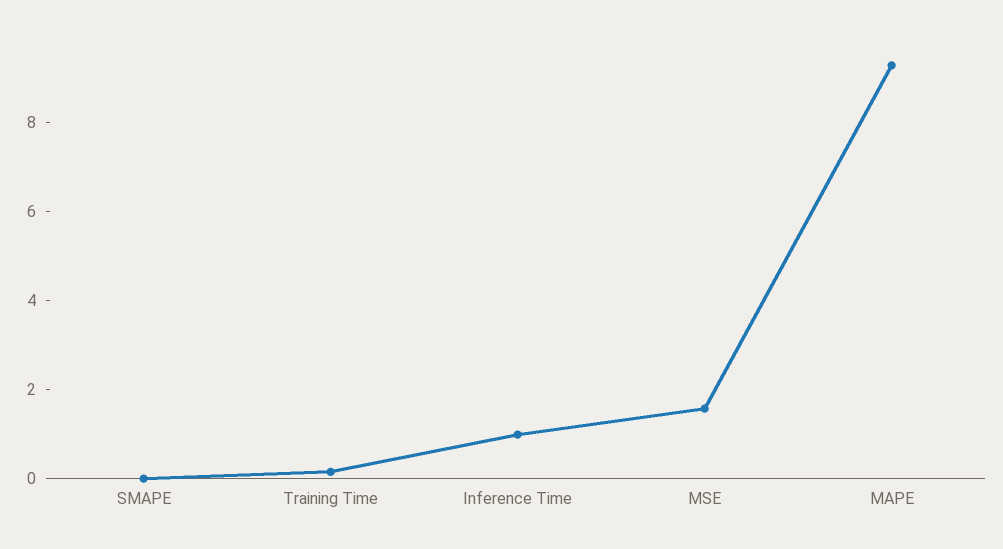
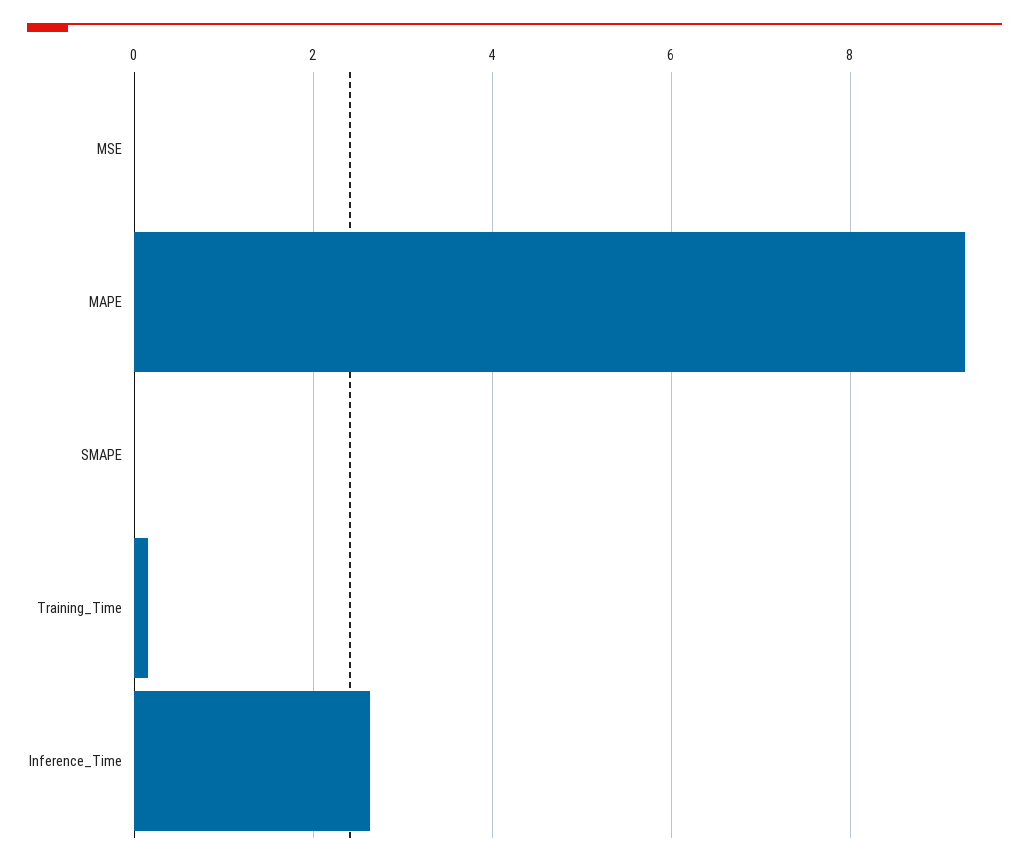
  {
    "SMAPE": 0,
    "Training Time": 0.2,
-   "Inference Time": 1,
+   "Inference Time": 2.6,
-   "MSE": 1.5,
+   "MSE": 0,
    "MAPE": 9.2
  }

